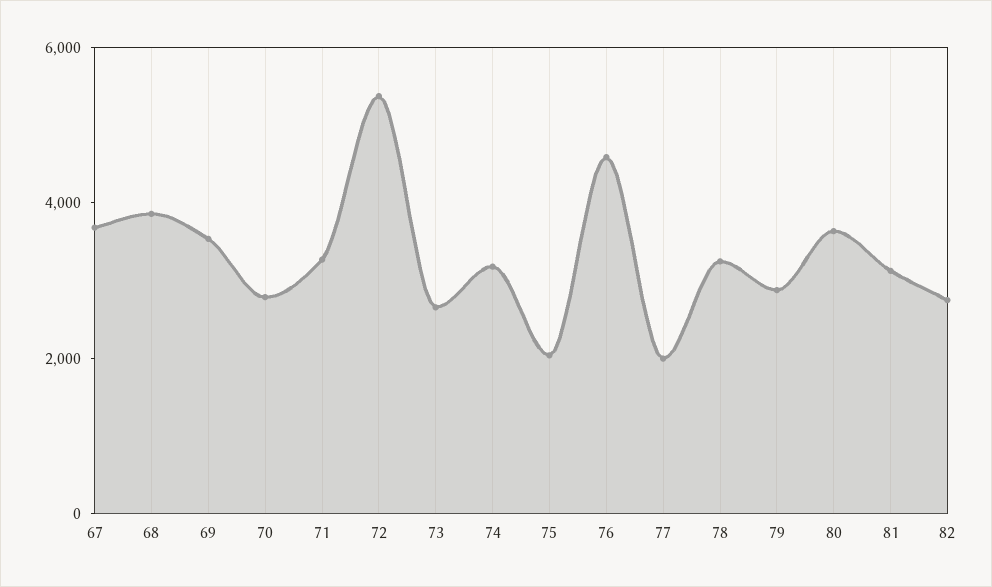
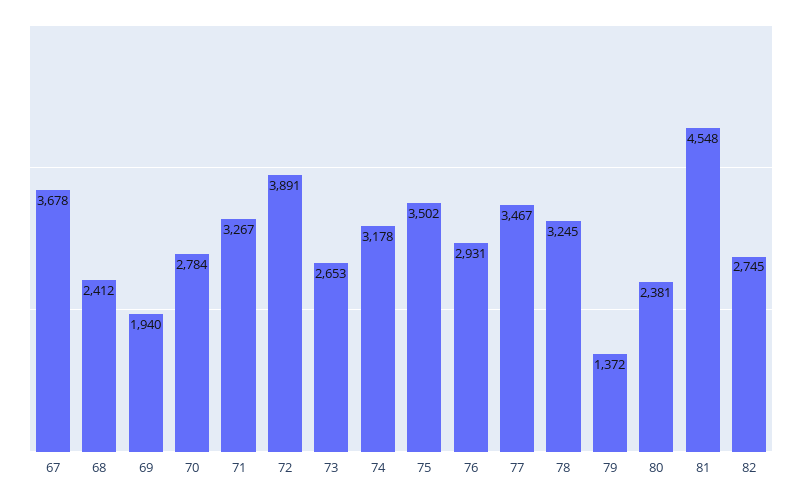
  {
    "67": 3678,
-   "68": 4000,
+   "68": 2412,
-   "69": 3500,
+   "69": 1940,
    "70": 2784,
    "71": 3267,
-   "72": 5500,
+   "72": 3891,
    "73": 2653,
    "74": 3178,
-   "75": 2000,
+   "75": 3502,
-   "76": 4500,
+   "76": 2931,
-   "77": 2000,
+   "77": 3467,
    "78": 3245,
-   "79": 3000,
+   "79": 1372,
-   "80": 3500,
+   "80": 2381,
-   "81": 3000,
+   "81": 4548,
    "82": 2745
  }

